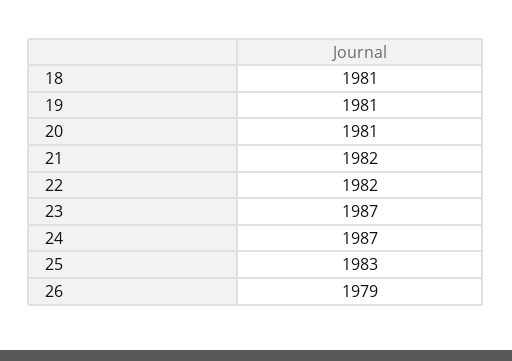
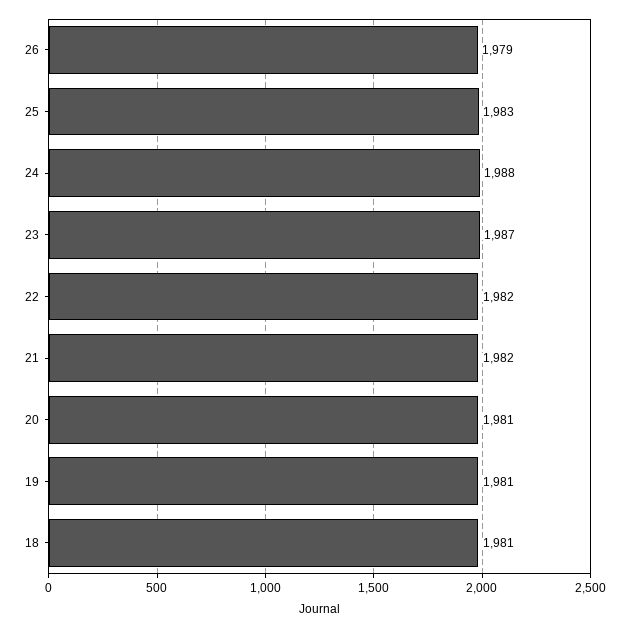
  {
    "18": 1981,
    "19": 1981,
    "20": 1981,
    "21": 1982,
    "22": 1982,
    "23": 1987,
-   "24": 1987,
+   "24": 1988,
    "25": 1983,
    "26": 1979
  }

